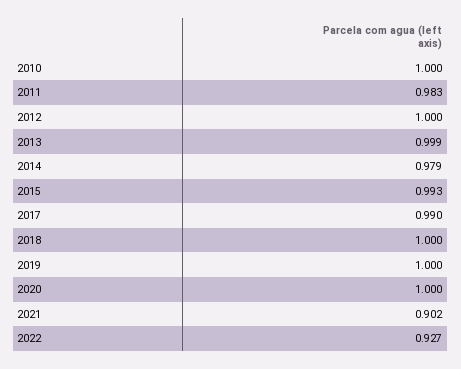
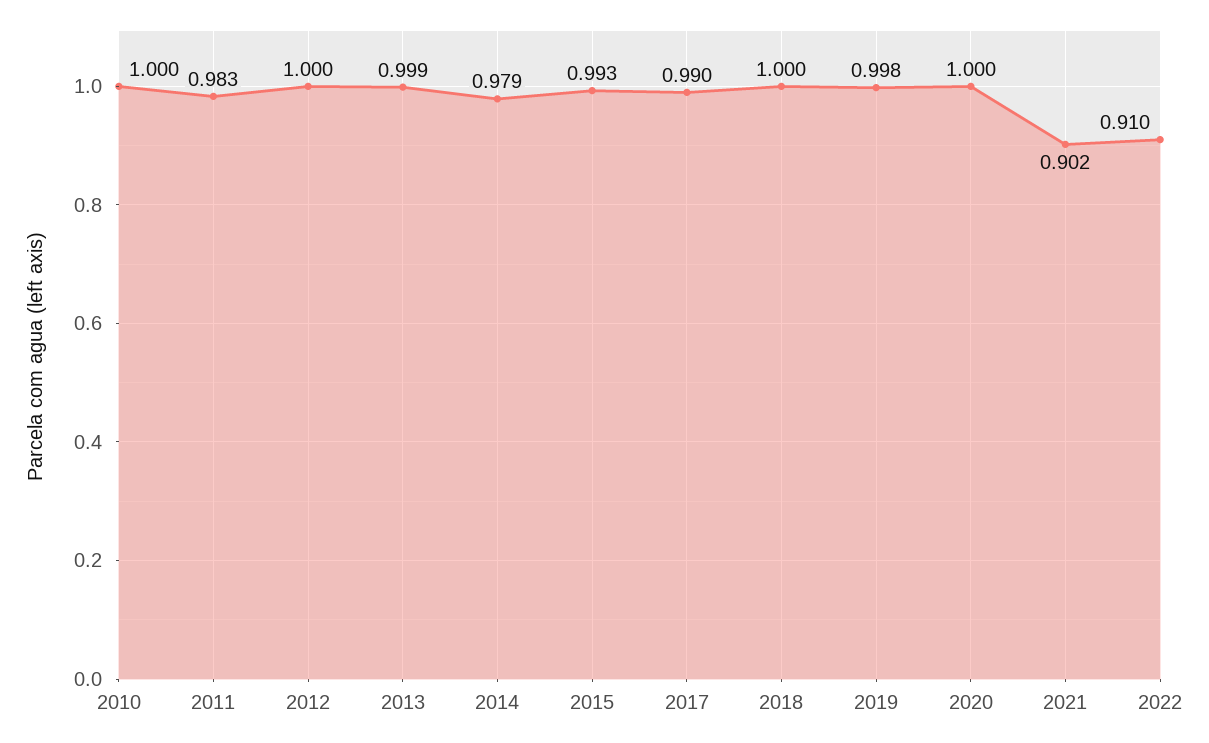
  {
    "2010": 1,
    "2011": 0.983,
    "2012": 1,
    "2013": 0.999,
    "2014": 0.979,
    "2015": 0.993,
    "2017": 0.99,
    "2018": 1,
-   "2019": 1,
+   "2019": 0.998,
    "2020": 1,
    "2021": 0.902,
-   "2022": 0.927
+   "2022": 0.91
  }

